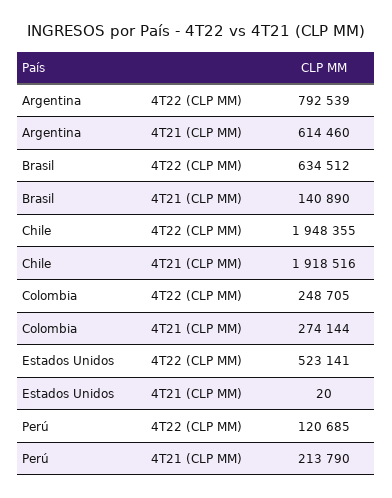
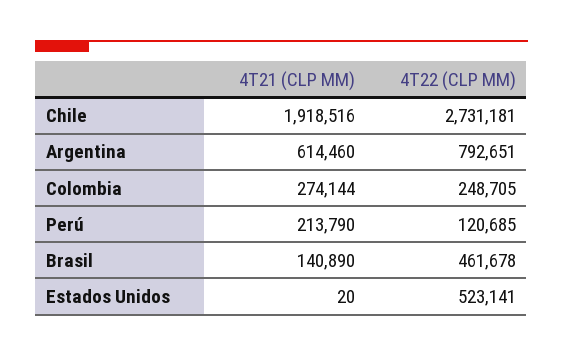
  {
    "Argentina": {
-     "4T22 (CLP MM)": 792539,
+     "4T22 (CLP MM)": 792651,
      "4T21 (CLP MM)": 614460
    },
    "Brasil": {
-     "4T22 (CLP MM)": 634512,
+     "4T22 (CLP MM)": 461678,
      "4T21 (CLP MM)": 140890
    },
    "Chile": {
-     "4T22 (CLP MM)": 1948355,
+     "4T22 (CLP MM)": 2731181,
      "4T21 (CLP MM)": 1918516
    },
    "Colombia": {
      "4T22 (CLP MM)": 248705,
      "4T21 (CLP MM)": 274144
    },
    "Estados Unidos": {
      "4T22 (CLP MM)": 523141,
      "4T21 (CLP MM)": 20
    },
    "Perú": {
      "4T22 (CLP MM)": 120685,
      "4T21 (CLP MM)": 213790
    }
  }

